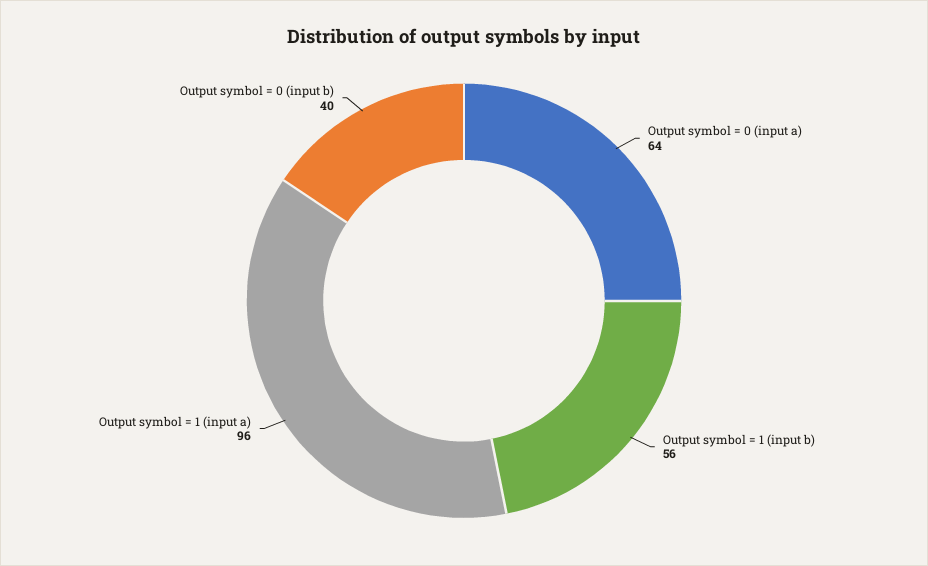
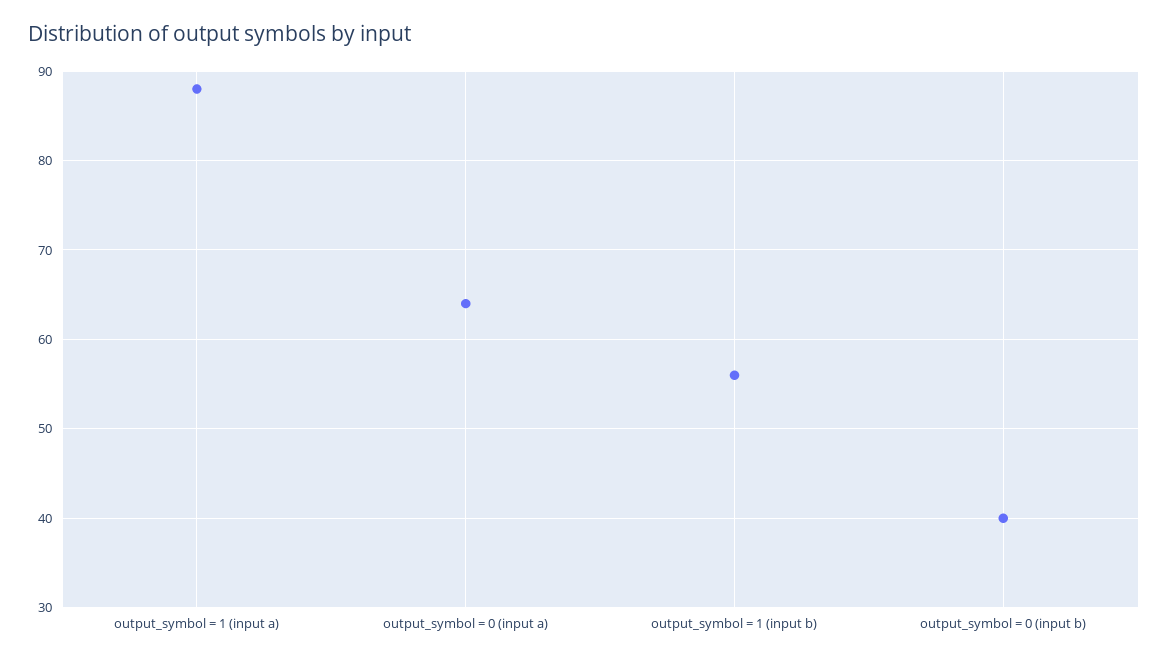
  {
    "Output symbol = 0 (input a)": 64,
    "Output symbol = 1 (input b)": 56,
-   "Output symbol = 1 (input a)": 96,
+   "Output symbol = 1 (input a)": 88,
    "Output symbol = 0 (input b)": 40
  }

